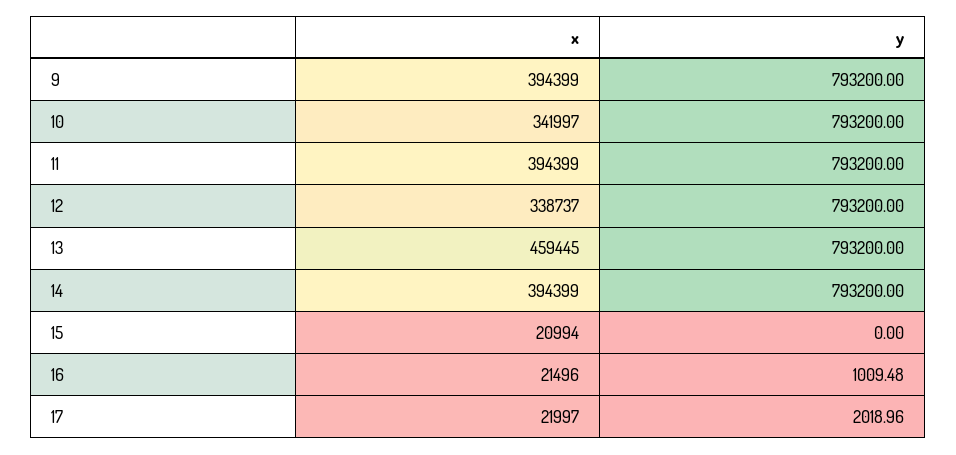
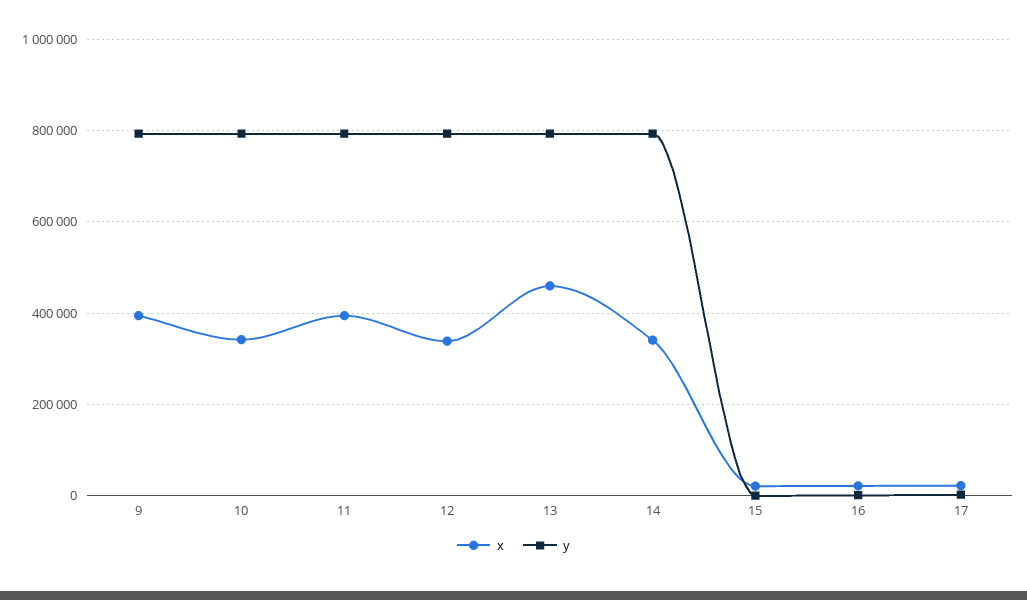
  {
    "x": {
      "9": 394399,
      "10": 341997,
      "11": 394399,
      "12": 338737,
      "13": 459445,
-     "14": 394399,
+     "14": 340000,
      "15": 20994,
      "16": 21496,
      "17": 21997
    },
    "y": {
      "9": 793200,
      "10": 793200,
      "11": 793200,
      "12": 793200,
      "13": 793200,
      "14": 793200,
      "15": 0,
      "16": 1009.48,
      "17": 2018.96
    }
  }

